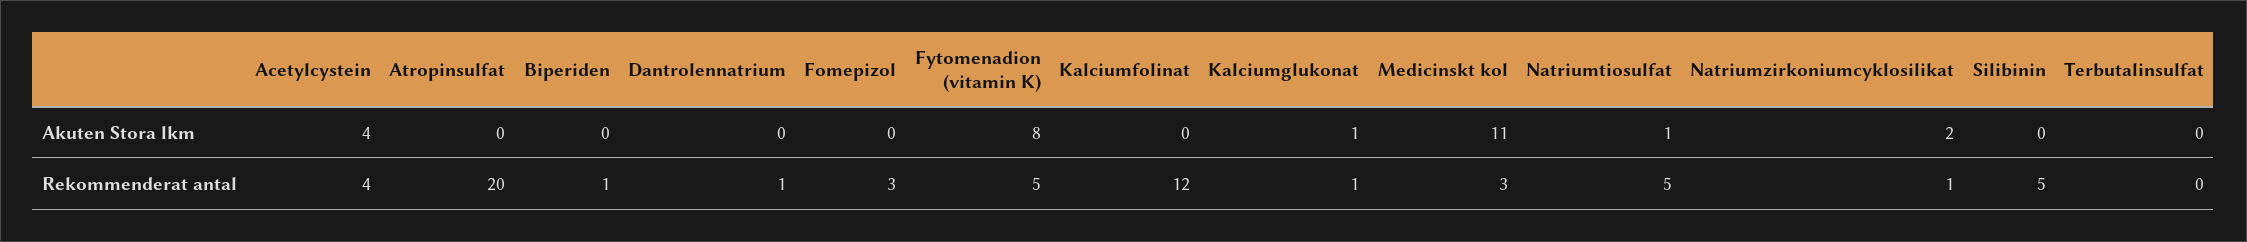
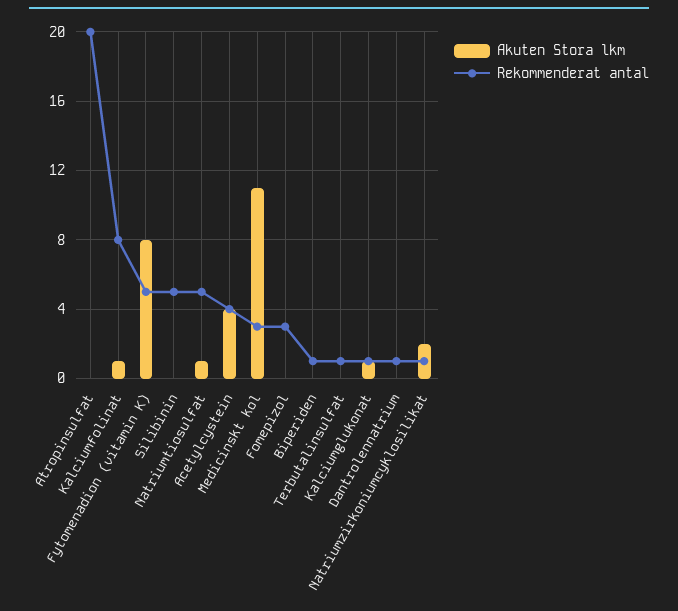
  {
    "Akuten Stora lkm": {
      "Acetylcystein": 4,
      "Atropinsulfat": 0,
      "Biperiden": 0,
      "Dantrolennatrium": 0,
      "Fomepizol": 0,
      "Fytomenadion (vitamin K)": 8,
-     "Kalciumfolinat": 0,
+     "Kalciumfolinat": 1,
      "Kalciumglukonat": 1,
      "Medicinskt kol": 11,
      "Natriumtiosulfat": 1,
      "Natriumzirkoniumcyklosilikat": 2,
      "Silibinin": 0,
      "Terbutalinsulfat": 0
    },
    "Rekommenderat antal": {
      "Acetylcystein": 4,
      "Atropinsulfat": 20,
      "Biperiden": 1,
      "Dantrolennatrium": 1,
      "Fomepizol": 3,
      "Fytomenadion (vitamin K)": 5,
-     "Kalciumfolinat": 12,
+     "Kalciumfolinat": 8,
      "Kalciumglukonat": 1,
      "Medicinskt kol": 3,
      "Natriumtiosulfat": 5,
      "Natriumzirkoniumcyklosilikat": 1,
      "Silibinin": 5,
-     "Terbutalinsulfat": 0
+     "Terbutalinsulfat": 1
    }
  }

